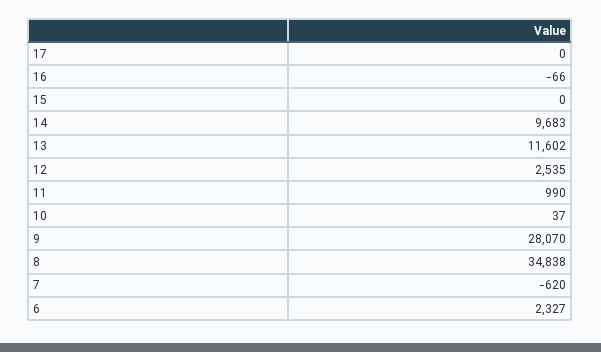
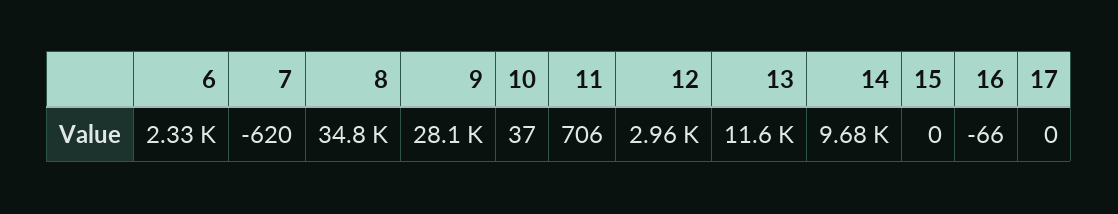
  {
    "17": 0,
    "16": -66,
    "15": 0,
    "14": 9683,
    "13": 11602,
-   "12": 2535,
+   "12": 2960,
-   "11": 990,
+   "11": 706,
    "10": 37,
    "9": 28070,
    "8": 34838,
    "7": -620,
    "6": 2327
  }

